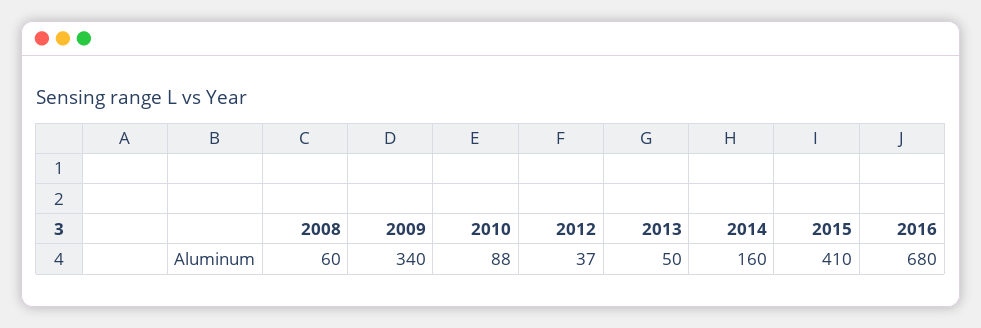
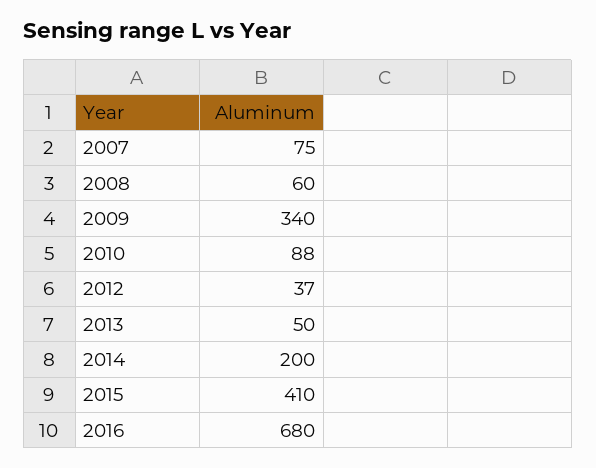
  {
    "2008": 60,
    "2009": 340,
    "2010": 88,
    "2012": 37,
    "2013": 50,
-   "2014": 160,
+   "2014": 200,
    "2015": 410,
-   "2016": 680
+   "2016": 680,
+   "2007": 75
  }

